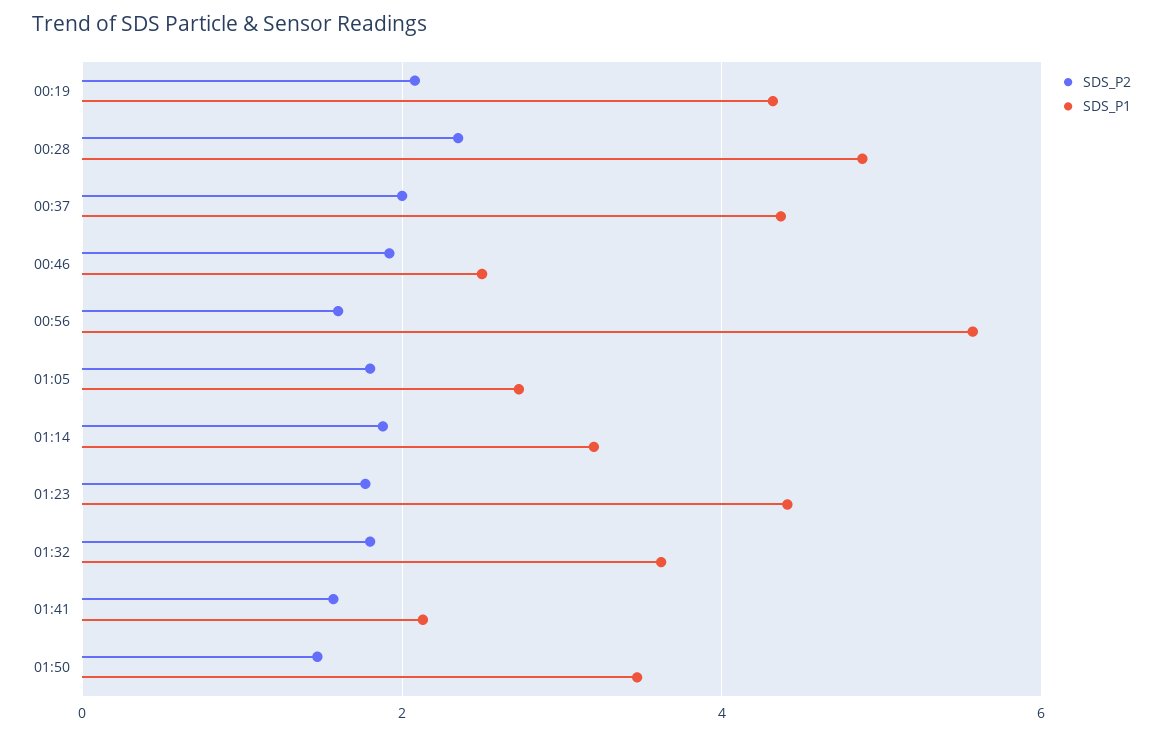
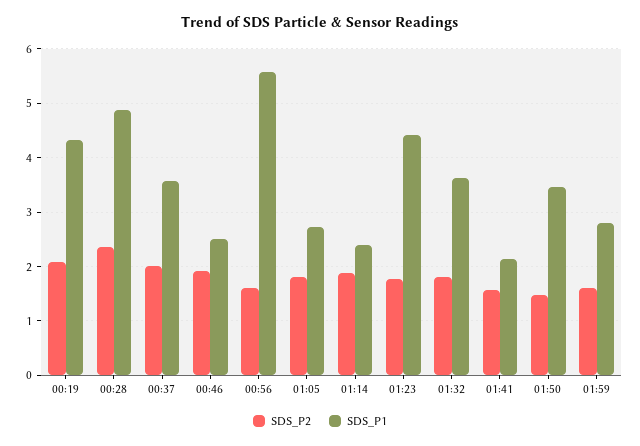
  {
    "SDS_P2": {
      "00:19": 2,
      "00:28": 2.4,
      "00:37": 2,
      "00:46": 2,
      "00:56": 1.6,
      "01:05": 1.8,
      "01:14": 1.8,
      "01:23": 1.8,
      "01:32": 1.8,
      "01:41": 1.6,
-     "01:50": 1.4
+     "01:50": 1.4,
+     "01:59": 1.6
    },
    "SDS_P1": {
      "00:19": 4.4,
      "00:28": 4.8,
-     "00:37": 4.4,
+     "00:37": 3.6,
      "00:46": 2.6,
      "00:56": 5.6,
      "01:05": 2.8,
-     "01:14": 3.2,
+     "01:14": 2.4,
      "01:23": 4.4,
      "01:32": 3.6,
      "01:41": 2.2,
-     "01:50": 3.4
+     "01:50": 3.4,
+     "01:59": 2.8
    }
  }

